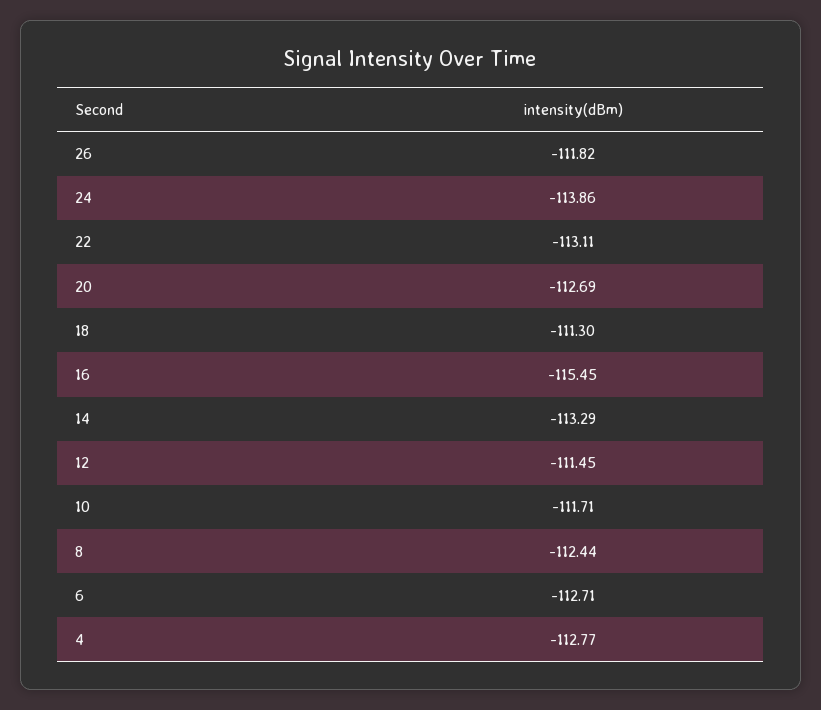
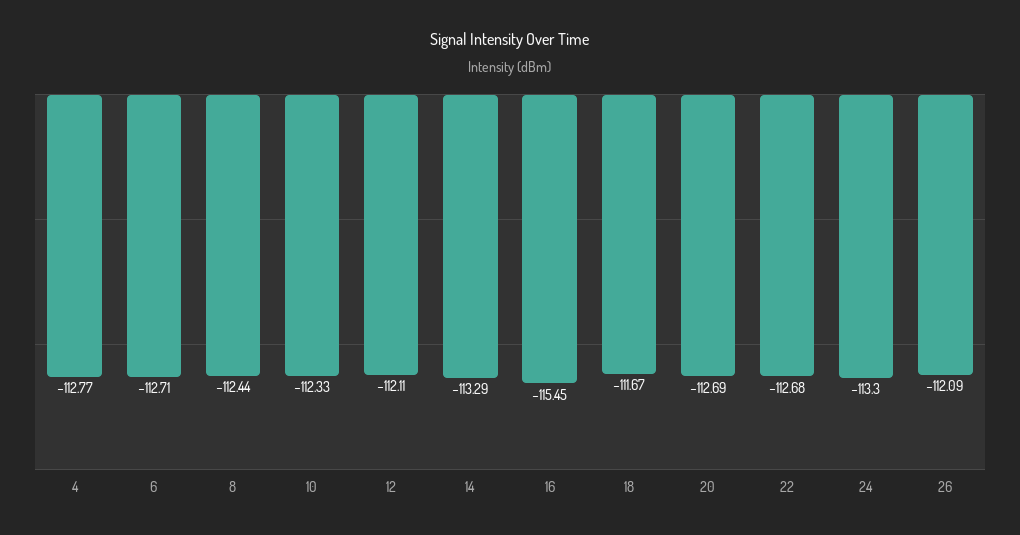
  {
-   "26": -111.82,
+   "26": -112.09,
-   "24": -113.86,
+   "24": -113.3,
-   "22": -113.11,
+   "22": -112.68,
    "20": -112.69,
-   "18": -111.3,
+   "18": -111.67,
    "16": -115.45,
    "14": -113.29,
-   "12": -111.45,
+   "12": -112.11,
-   "10": -111.71,
+   "10": -112.33,
    "8": -112.44,
    "6": -112.71,
    "4": -112.77
  }

